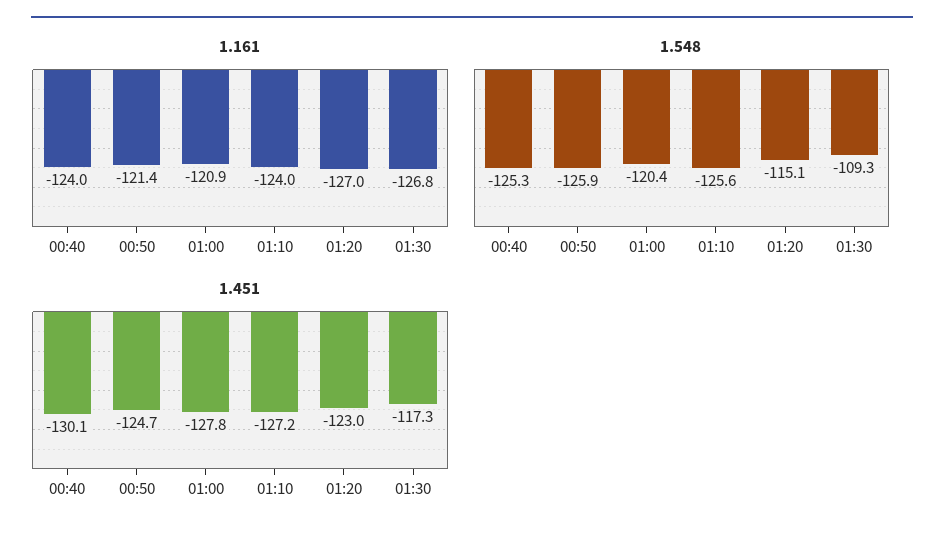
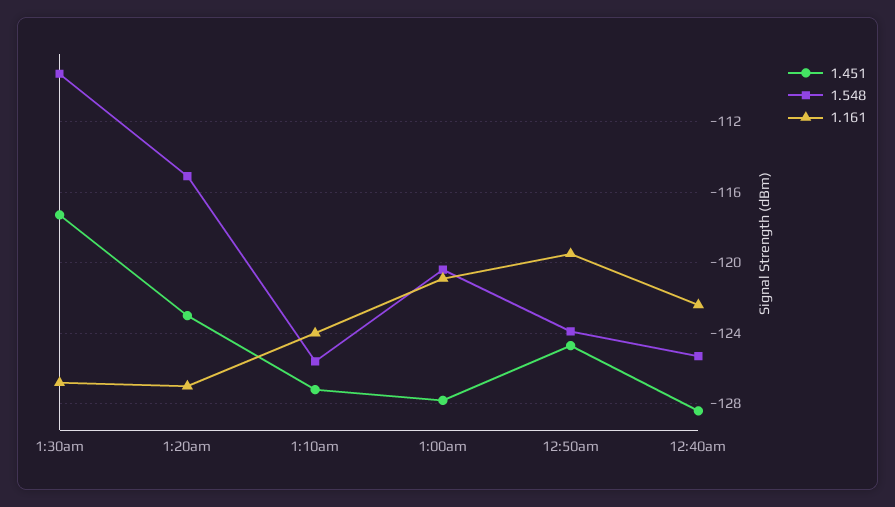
  {
    "1.161": {
-     "00:40": -124,
+     "00:40": -122.5,
-     "00:50": -121.4,
+     "00:50": -119.5,
      "01:00": -120.9,
      "01:10": -124,
      "01:20": -127,
      "01:30": -126.8
    },
    "1.548": {
      "00:40": -125.3,
-     "00:50": -125.9,
+     "00:50": -124,
      "01:00": -120.4,
      "01:10": -125.6,
      "01:20": -115.1,
      "01:30": -109.3
    },
    "1.451": {
-     "00:40": -130.1,
+     "00:40": -128.5,
      "00:50": -124.7,
      "01:00": -127.8,
      "01:10": -127.2,
      "01:20": -123,
      "01:30": -117.3
    }
  }

